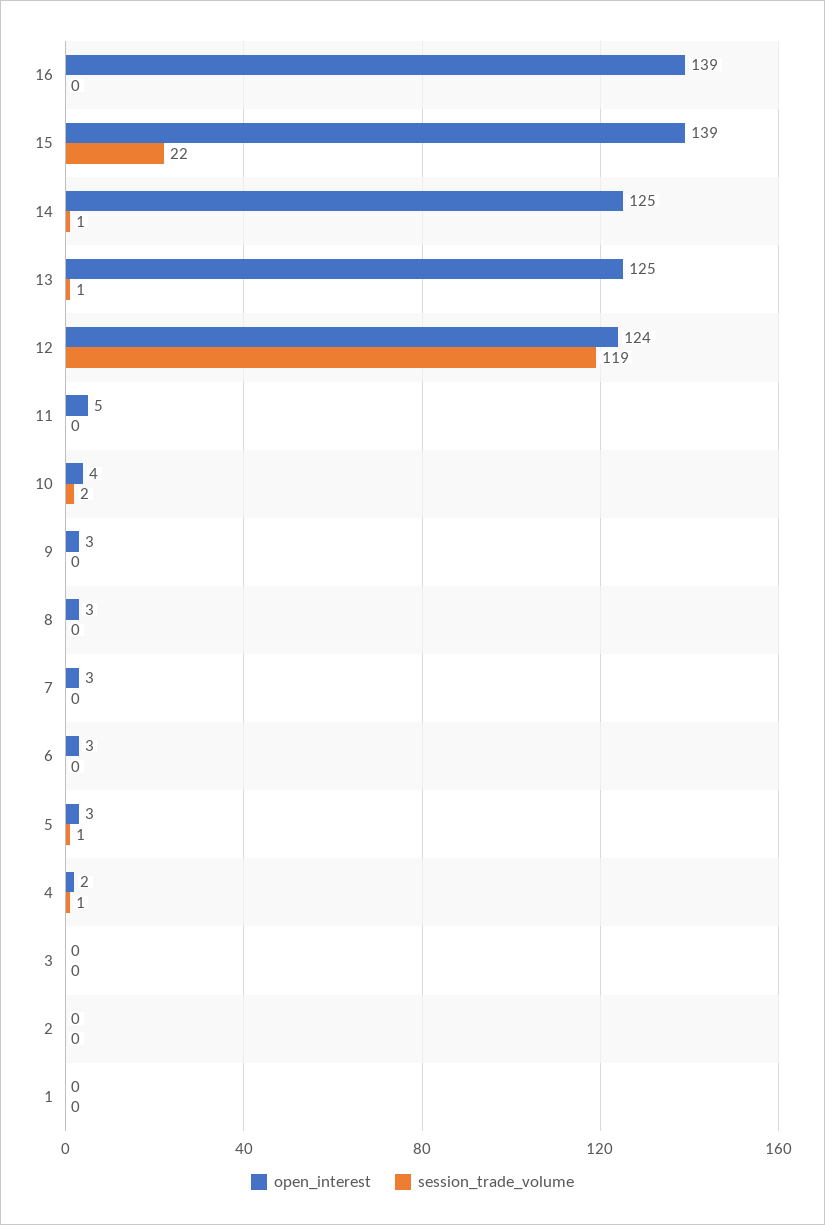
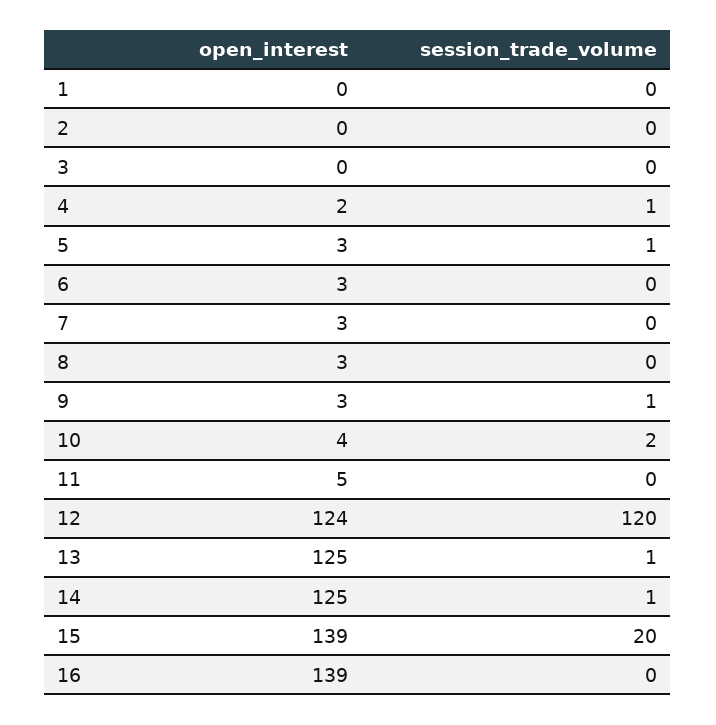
  {
    "open_interest": {
      "16": 139,
      "15": 139,
      "14": 125,
      "13": 125,
      "12": 124,
      "11": 5,
      "10": 4,
      "9": 3,
      "8": 3,
      "7": 3,
      "6": 3,
      "5": 3,
      "4": 2,
      "3": 0,
      "2": 0,
      "1": 0
    },
    "session_trade_volume": {
      "16": 0,
-     "15": 22,
+     "15": 20,
      "14": 1,
      "13": 1,
-     "12": 119,
+     "12": 120,
      "11": 0,
      "10": 2,
-     "9": 0,
+     "9": 1,
      "8": 0,
      "7": 0,
      "6": 0,
      "5": 1,
      "4": 1,
      "3": 0,
      "2": 0,
      "1": 0
    }
  }

